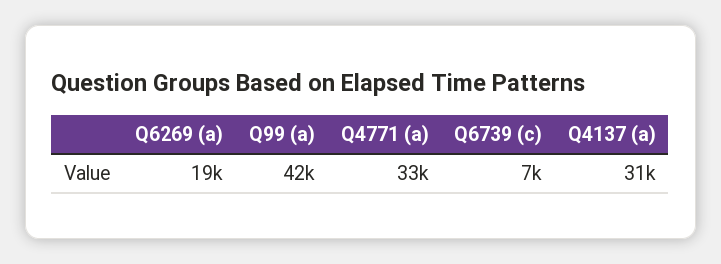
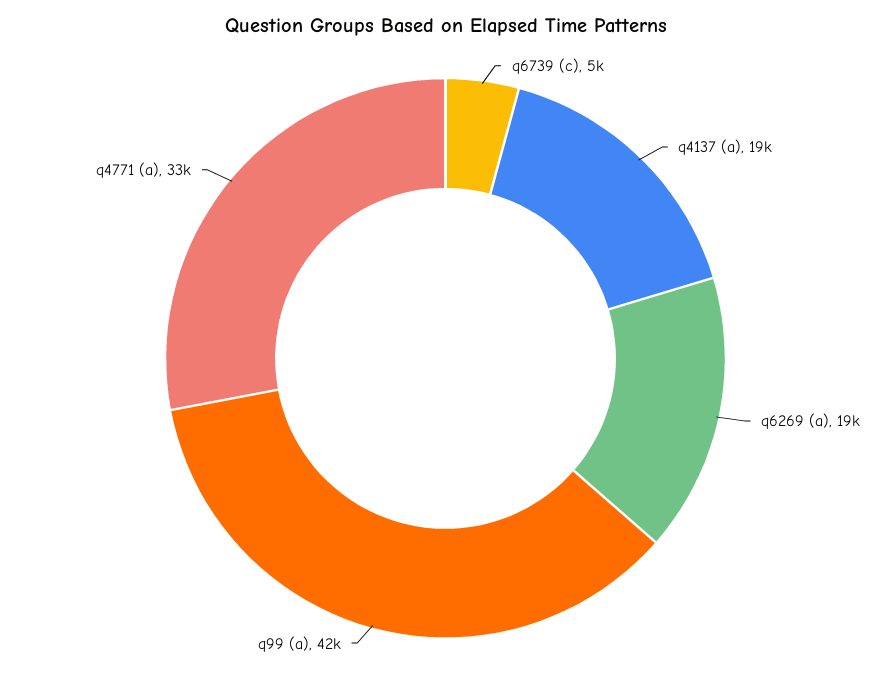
  {
    "Q6269 (a)": 19000,
    "Q99 (a)": 42000,
    "Q4771 (a)": 33000,
-   "Q6739 (c)": 7000,
+   "Q6739 (c)": 5000,
-   "Q4137 (a)": 31000
+   "Q4137 (a)": 19000
  }

